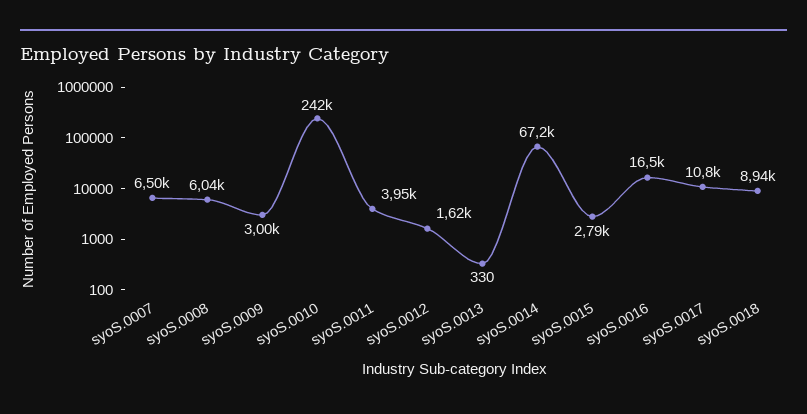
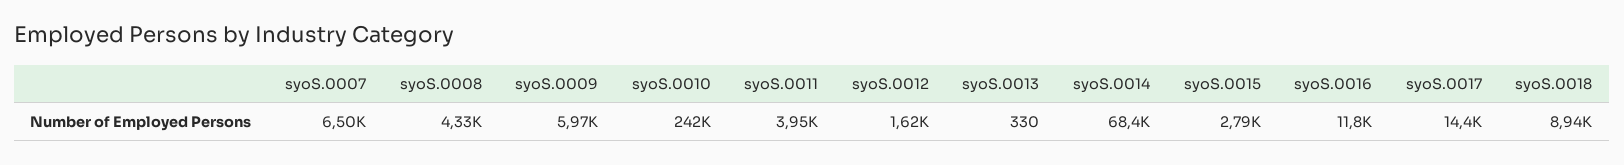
  {
    "syoS.0007": 6500,
-   "syoS.0008": 6040,
+   "syoS.0008": 4330,
-   "syoS.0009": 3000,
+   "syoS.0009": 5970,
    "syoS.0010": 242000,
    "syoS.0011": 3950,
    "syoS.0012": 1620,
    "syoS.0013": 330,
-   "syoS.0014": 67200,
+   "syoS.0014": 68400,
    "syoS.0015": 2790,
-   "syoS.0016": 16500,
+   "syoS.0016": 11800,
-   "syoS.0017": 10800,
+   "syoS.0017": 14400,
    "syoS.0018": 8940
  }

